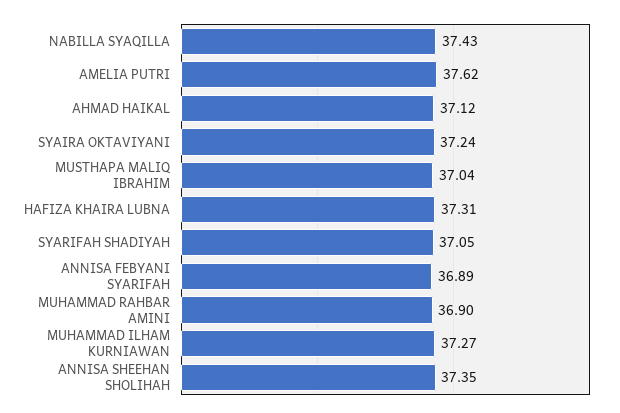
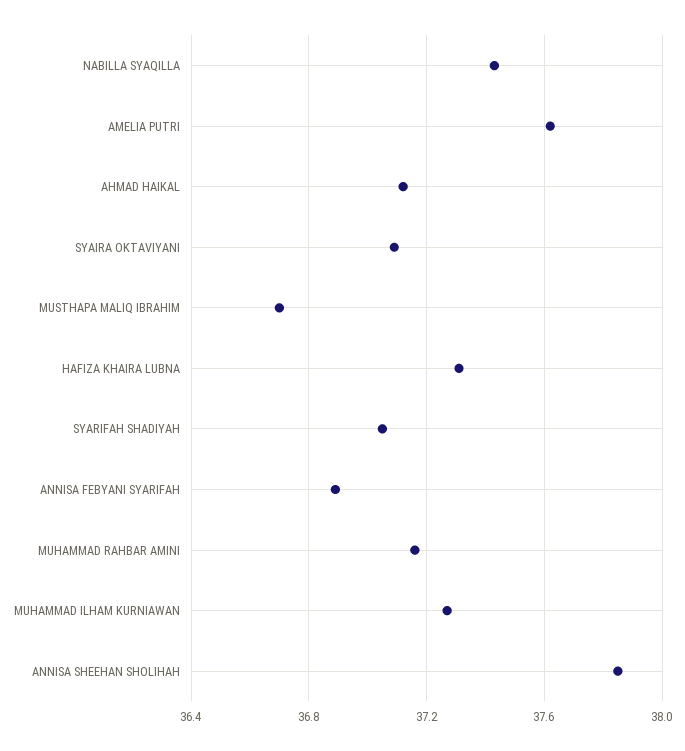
  {
    "NABILLA SYAQILLA": 37.43,
    "AMELIA PUTRI": 37.62,
    "AHMAD HAIKAL": 37.12,
-   "SYAIRA OKTAVIYANI": 37.24,
+   "SYAIRA OKTAVIYANI": 37.1,
-   "MUSTHAPA MALIQ IBRAHIM": 37.04,
+   "MUSTHAPA MALIQ IBRAHIM": 36.7,
    "HAFIZA KHAIRA LUBNA": 37.31,
    "SYARIFAH SHADIYAH": 37.05,
    "ANNISA FEBYANI SYARIFAH": 36.89,
-   "MUHAMMAD RAHBAR AMINI": 36.9,
+   "MUHAMMAD RAHBAR AMINI": 37.15,
    "MUHAMMAD ILHAM KURNIAWAN": 37.27,
-   "ANNISA SHEEHAN SHOLIHAH": 37.35
+   "ANNISA SHEEHAN SHOLIHAH": 37.85
  }

